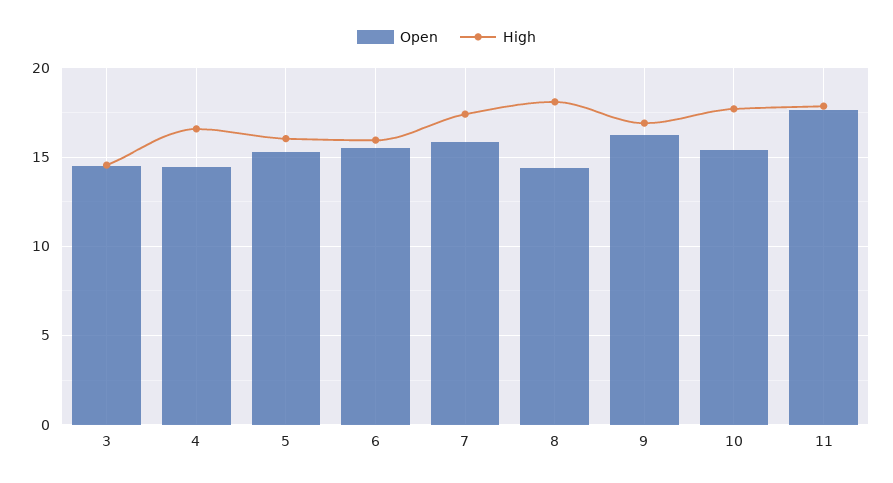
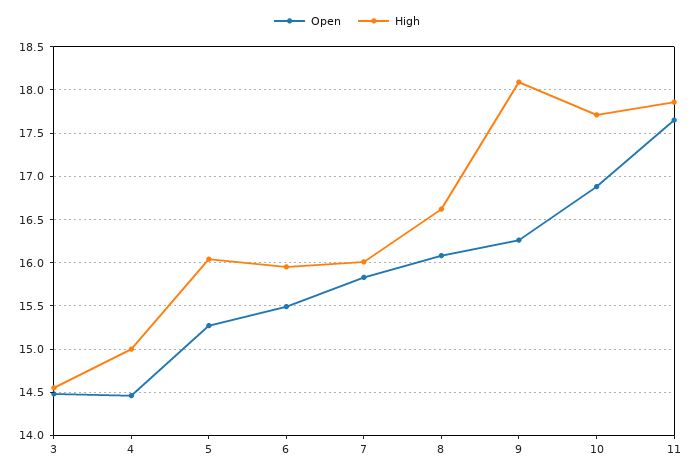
  {
    "Open": {
      "3": 14.5,
      "4": 14.5,
      "5": 15.3,
      "6": 15.5,
      "7": 15.8,
-     "8": 14.5,
+     "8": 16.1,
      "9": 16.3,
-     "10": 15.5,
+     "10": 16.9,
      "11": 17.7
    },
    "High": {
      "3": 14.6,
-     "4": 16.5,
+     "4": 15,
      "5": 16,
      "6": 16,
-     "7": 17.5,
+     "7": 16,
-     "8": 18,
+     "8": 16.6,
-     "9": 17,
+     "9": 18.1,
      "10": 17.7,
      "11": 17.9
    }
  }

